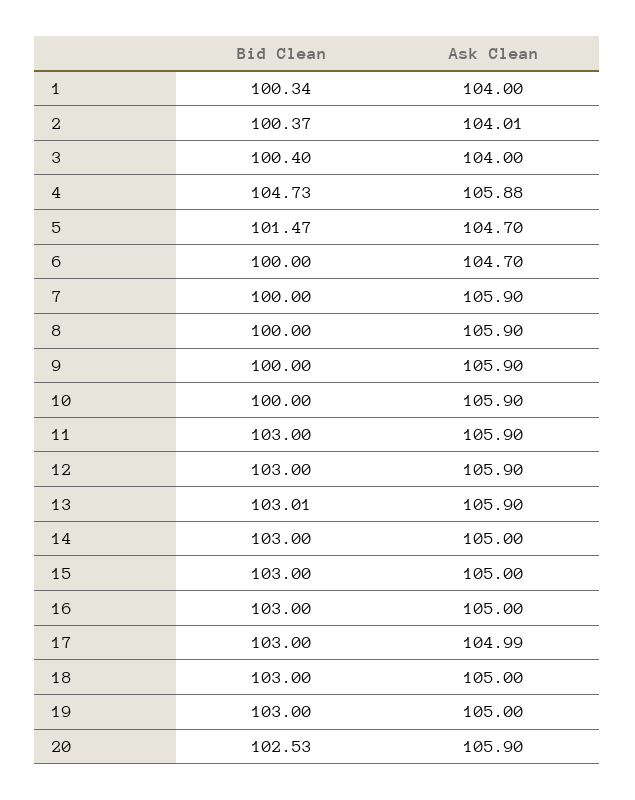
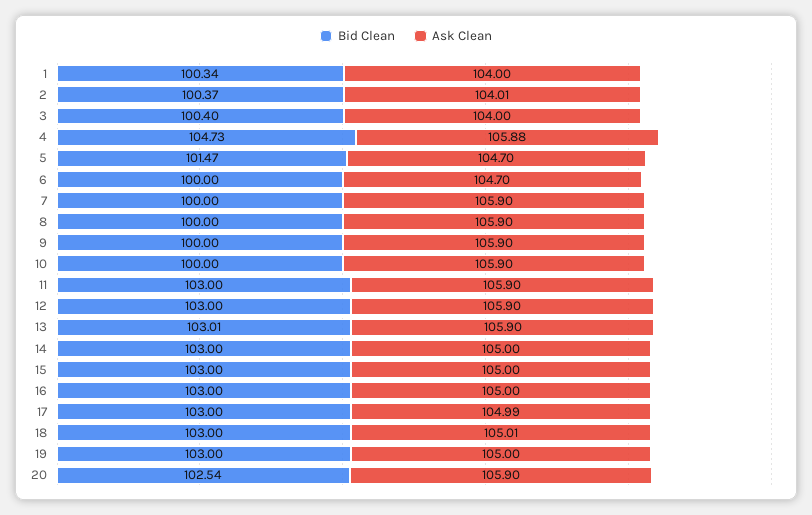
  {
    "Bid Clean": {
      "1": 100.34,
      "2": 100.37,
      "3": 100.4,
      "4": 104.73,
      "5": 101.47,
      "6": 100,
      "7": 100,
      "8": 100,
      "9": 100,
      "10": 100,
      "11": 103,
      "12": 103,
      "13": 103.01,
      "14": 103,
      "15": 103,
      "16": 103,
      "17": 103,
      "18": 103,
      "19": 103,
-     "20": 102.53
+     "20": 102.54
    },
    "Ask Clean": {
      "1": 104,
      "2": 104.01,
      "3": 104,
      "4": 105.88,
      "5": 104.7,
      "6": 104.7,
      "7": 105.9,
      "8": 105.9,
      "9": 105.9,
      "10": 105.9,
      "11": 105.9,
      "12": 105.9,
      "13": 105.9,
      "14": 105,
      "15": 105,
      "16": 105,
      "17": 104.99,
-     "18": 105,
+     "18": 105.01,
      "19": 105,
      "20": 105.9
    }
  }

